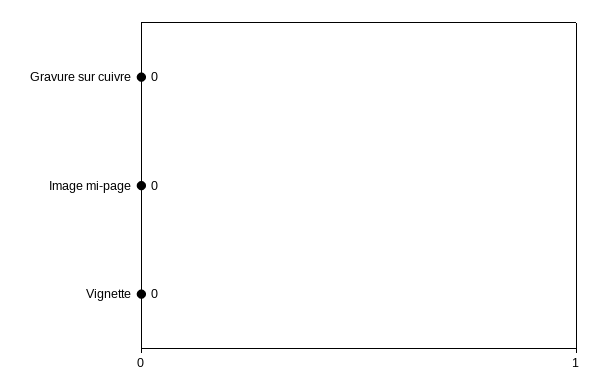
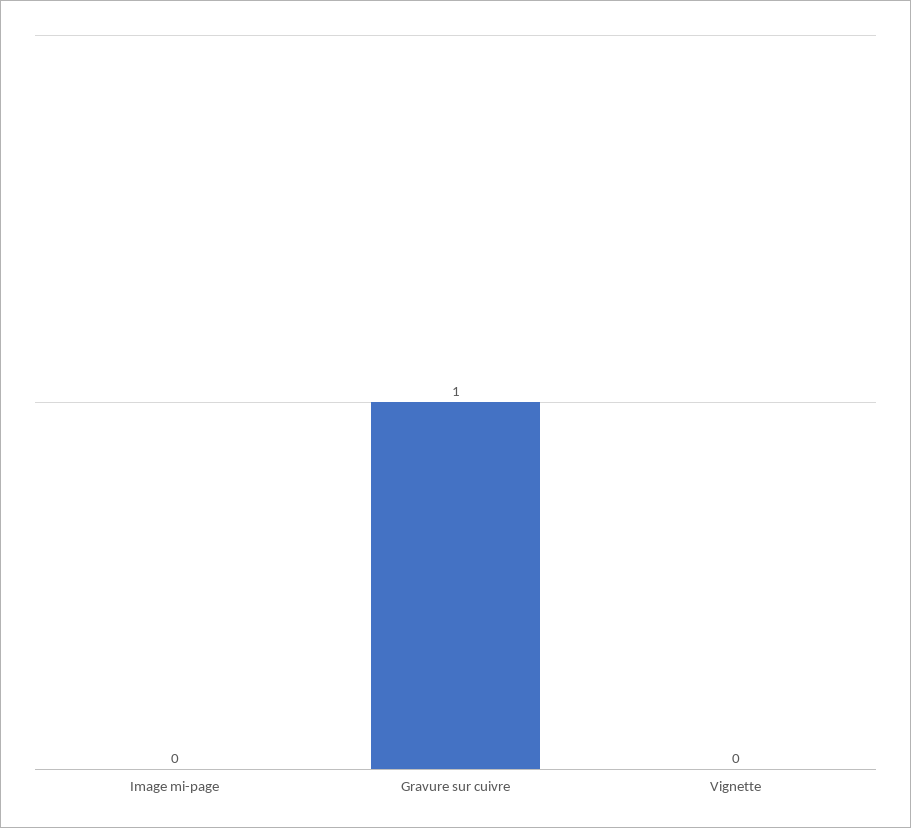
  {
-   "Gravure sur cuivre": 0,
+   "Gravure sur cuivre": 1,
    "Image mi-page": 0,
    "Vignette": 0
  }

